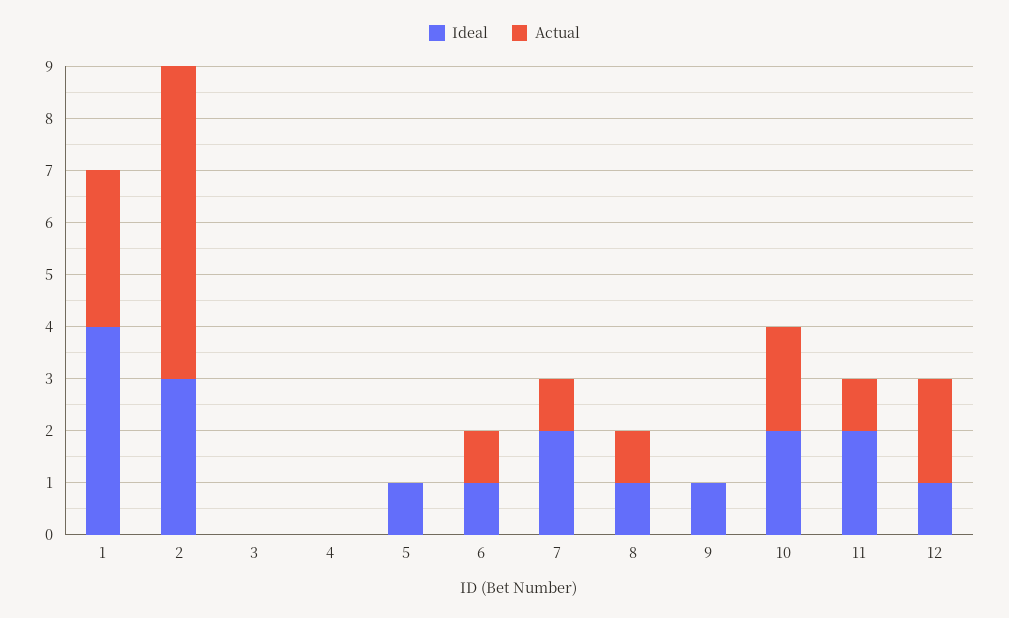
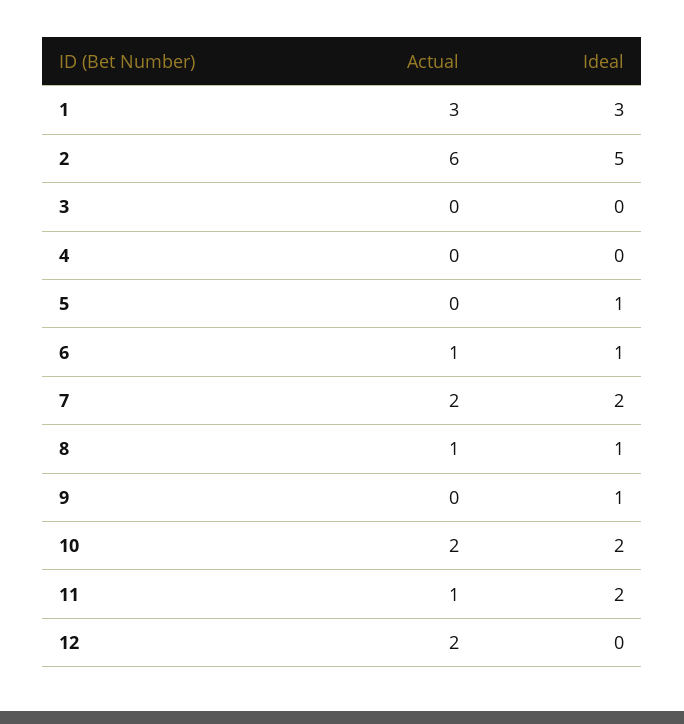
  {
    "Ideal": {
-     "1": 4,
+     "1": 3,
-     "2": 3,
+     "2": 5,
      "3": 0,
      "4": 0,
      "5": 1,
      "6": 1,
      "7": 2,
      "8": 1,
      "9": 1,
      "10": 2,
      "11": 2,
-     "12": 1
+     "12": 0
    },
    "Actual": {
      "1": 3,
      "2": 6,
      "3": 0,
      "4": 0,
      "5": 0,
      "6": 1,
-     "7": 1,
+     "7": 2,
      "8": 1,
      "9": 0,
      "10": 2,
      "11": 1,
      "12": 2
    }
  }

